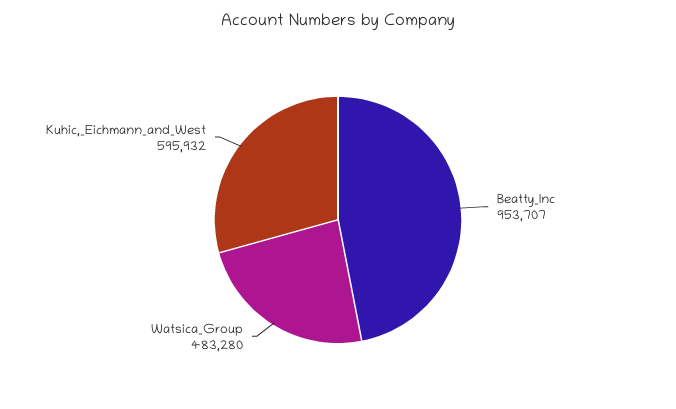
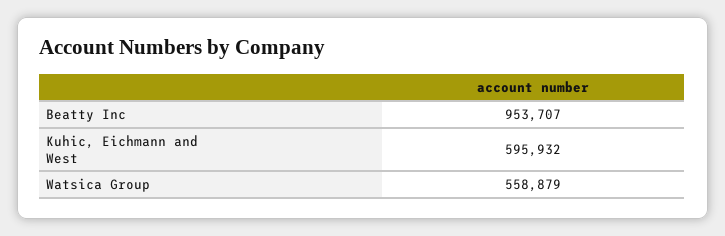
  {
    "Beatty_Inc": 953707,
-   "Watsica_Group": 483280,
+   "Watsica_Group": 558879,
    "Kuhic,_Eichmann_and_West": 595932
  }

